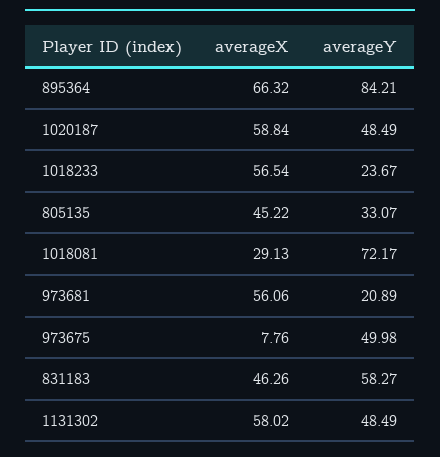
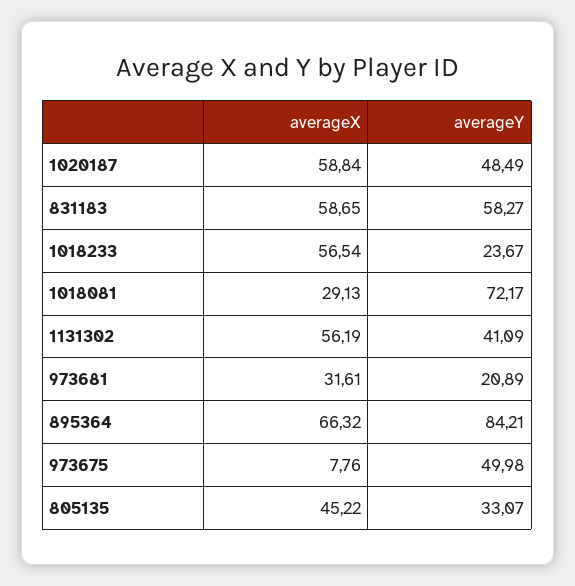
  {
    "averageX": {
      "895364": 66.32,
      "1020187": 58.84,
      "1018233": 56.54,
      "805135": 45.22,
      "1018081": 29.13,
-     "973681": 56.06,
+     "973681": 31.61,
      "973675": 7.76,
-     "831183": 46.26,
+     "831183": 58.65,
-     "1131302": 58.02
+     "1131302": 56.19
    },
    "averageY": {
      "895364": 84.21,
      "1020187": 48.49,
      "1018233": 23.67,
      "805135": 33.07,
      "1018081": 72.17,
      "973681": 20.89,
      "973675": 49.98,
      "831183": 58.27,
-     "1131302": 48.49
+     "1131302": 41.09
    }
  }

